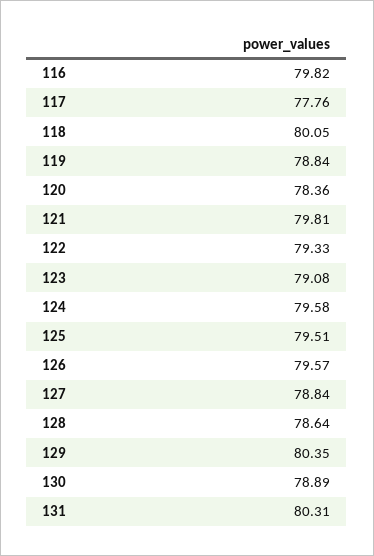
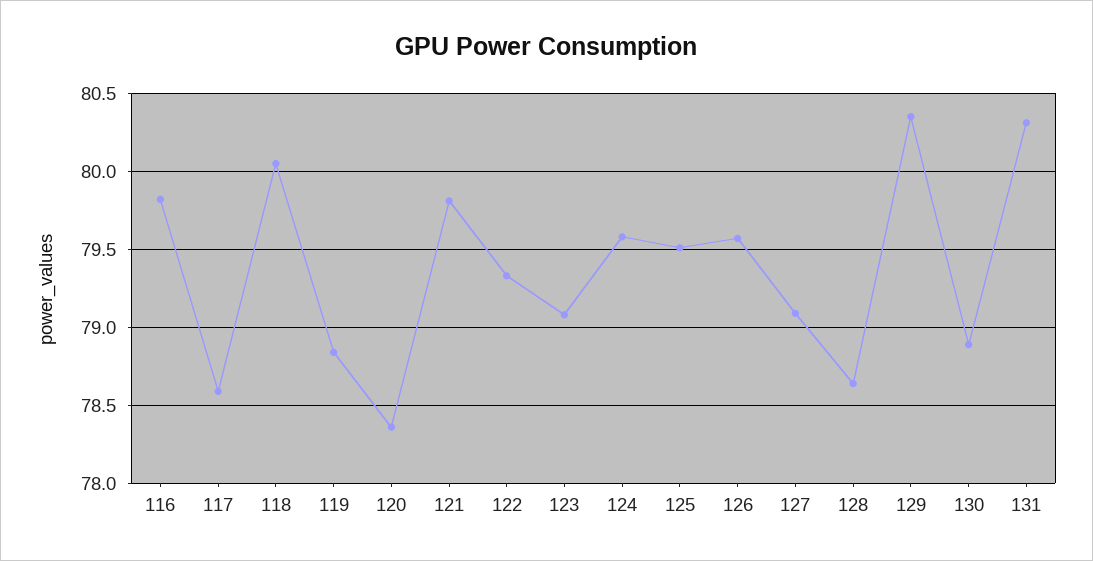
  {
    "116": 79.82,
-   "117": 77.76,
+   "117": 78.6,
    "118": 80.05,
    "119": 78.84,
    "120": 78.36,
    "121": 79.81,
    "122": 79.33,
    "123": 79.08,
    "124": 79.58,
    "125": 79.51,
    "126": 79.57,
-   "127": 78.84,
+   "127": 79.1,
    "128": 78.64,
    "129": 80.35,
    "130": 78.89,
    "131": 80.31
  }

